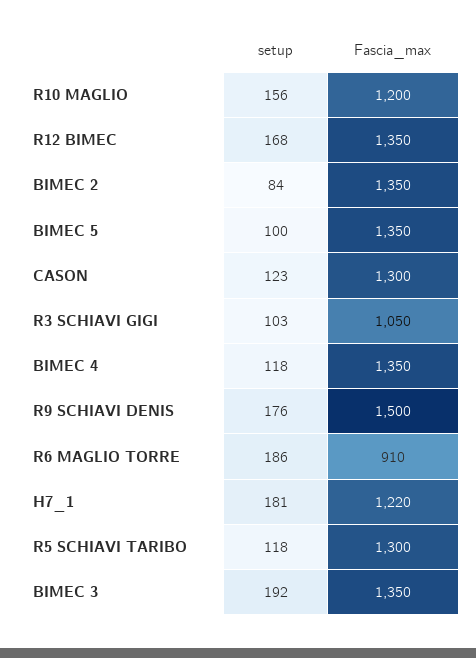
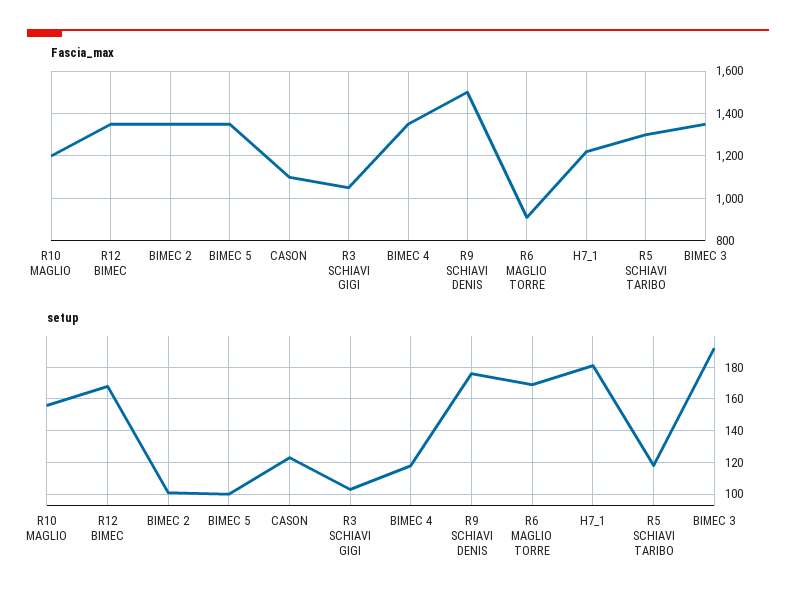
  {
    "setup": {
      "R10 MAGLIO": 156,
      "R12 BIMEC": 168,
-     "BIMEC 2": 84,
+     "BIMEC 2": 100,
      "BIMEC 5": 100,
      "CASON": 123,
      "R3 SCHIAVI GIGI": 103,
      "BIMEC 4": 118,
      "R9 SCHIAVI DENIS": 176,
-     "R6 MAGLIO TORRE": 186,
+     "R6 MAGLIO TORRE": 170,
      "H7_1": 181,
      "R5 SCHIAVI TARIBO": 118,
      "BIMEC 3": 192
    },
    "Fascia_max": {
      "R10 MAGLIO": 1200,
      "R12 BIMEC": 1350,
      "BIMEC 2": 1350,
      "BIMEC 5": 1350,
-     "CASON": 1300,
+     "CASON": 1100,
      "R3 SCHIAVI GIGI": 1050,
      "BIMEC 4": 1350,
      "R9 SCHIAVI DENIS": 1500,
      "R6 MAGLIO TORRE": 910,
      "H7_1": 1220,
      "R5 SCHIAVI TARIBO": 1300,
      "BIMEC 3": 1350
    }
  }

